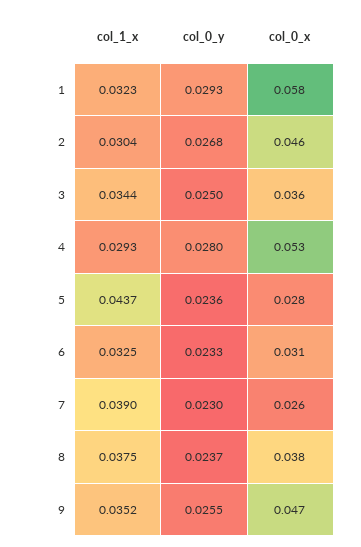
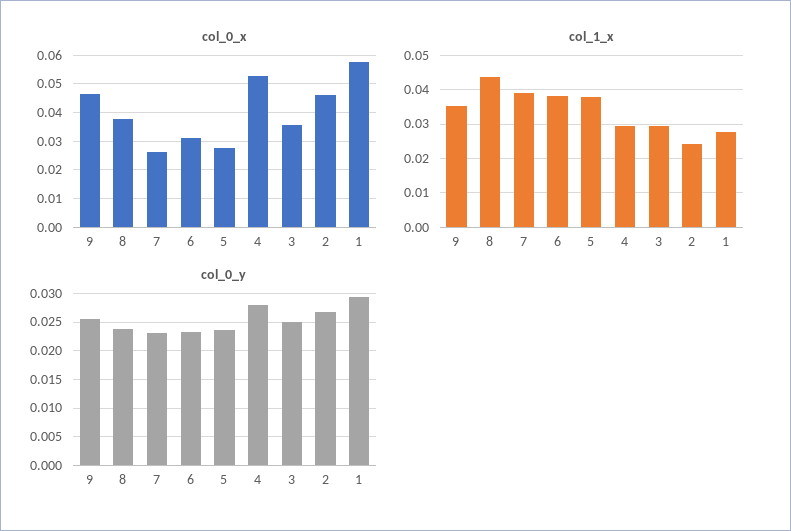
  {
    "col_1_x": {
-     "1": 0.0323,
+     "1": 0.028,
-     "2": 0.0304,
+     "2": 0.024,
-     "3": 0.0344,
+     "3": 0.03,
      "4": 0.0293,
-     "5": 0.0437,
+     "5": 0.038,
-     "6": 0.0325,
+     "6": 0.038,
      "7": 0.039,
-     "8": 0.0375,
+     "8": 0.044,
      "9": 0.0352
    },
    "col_0_y": {
      "1": 0.0293,
      "2": 0.0268,
      "3": 0.025,
      "4": 0.028,
      "5": 0.0236,
      "6": 0.0233,
      "7": 0.023,
      "8": 0.0237,
      "9": 0.0255
    },
    "col_0_x": {
      "1": 0.058,
      "2": 0.046,
      "3": 0.036,
      "4": 0.053,
      "5": 0.028,
      "6": 0.031,
      "7": 0.026,
      "8": 0.038,
      "9": 0.047
    }
  }

